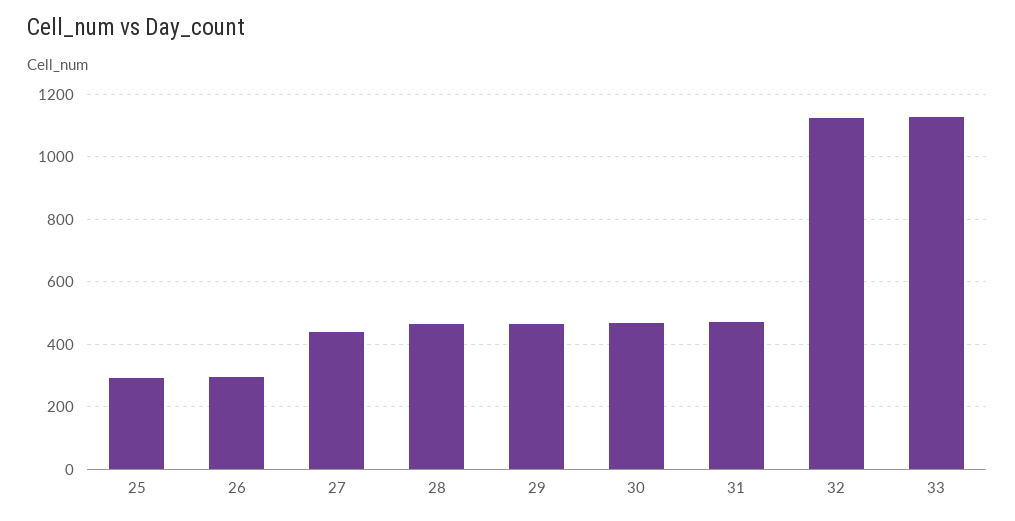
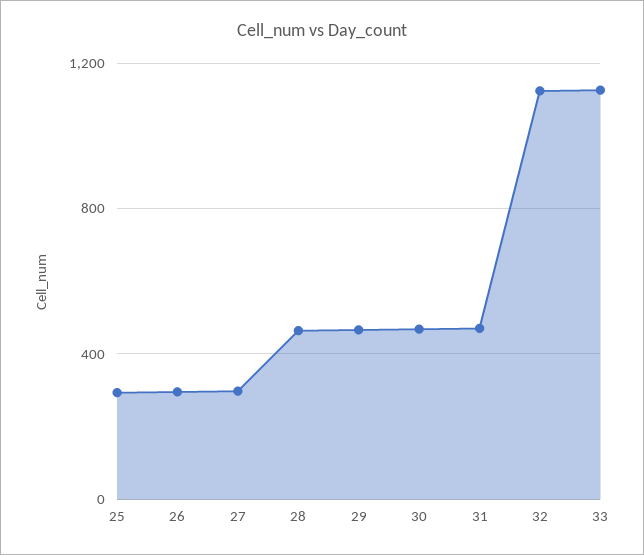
  {
    "25": 300,
    "26": 300,
-   "27": 440,
+   "27": 300,
    "28": 460,
    "29": 460,
    "30": 460,
    "31": 480,
    "32": 1120,
    "33": 1120
  }

